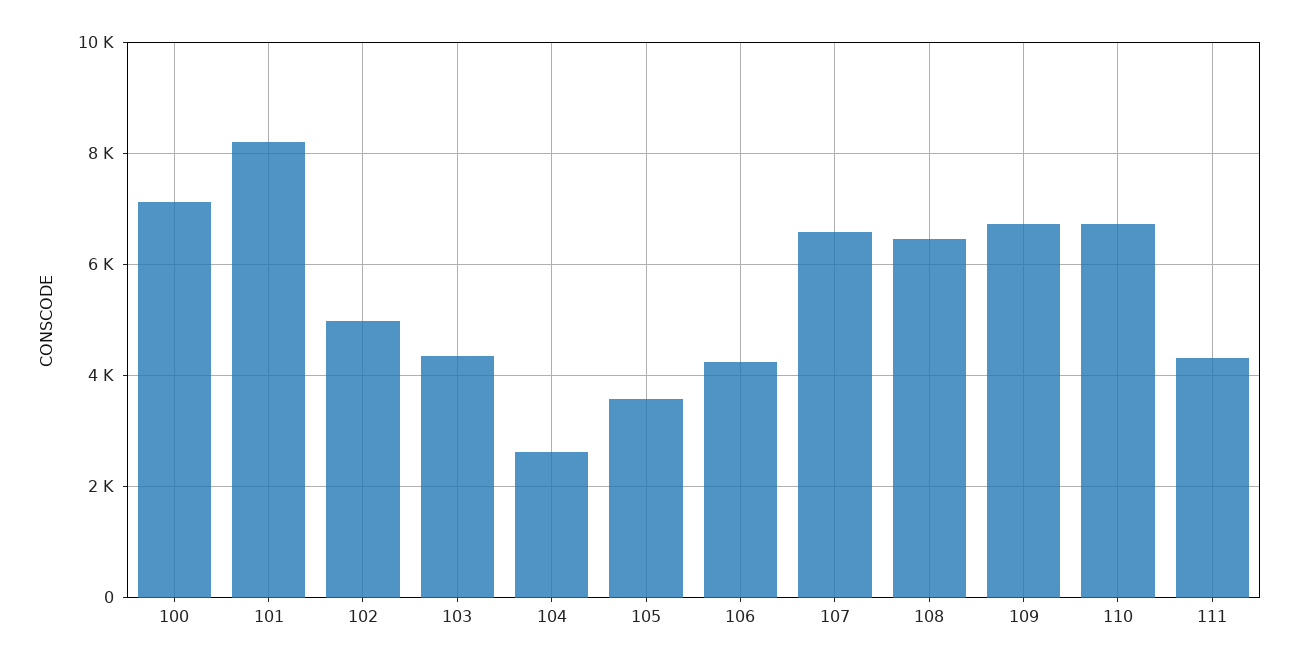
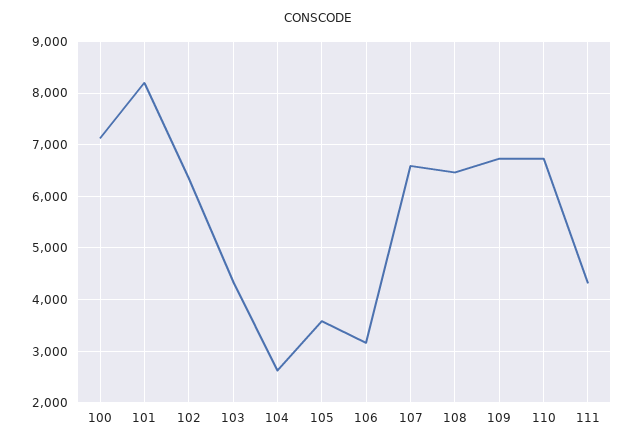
  {
    "100": 7200,
    "101": 8200,
-   "102": 5000,
+   "102": 6400,
    "103": 4400,
    "104": 2600,
    "105": 3600,
-   "106": 4200,
+   "106": 3200,
    "107": 6600,
    "108": 6400,
    "109": 6800,
    "110": 6800,
    "111": 4400
  }

